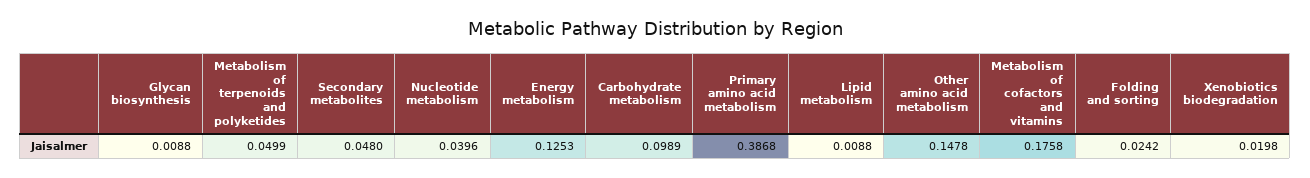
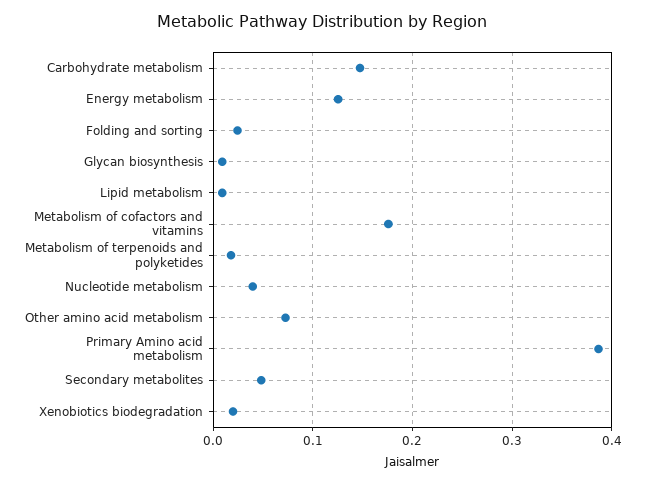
  {
    "Glycan biosynthesis": 0.0088,
-   "Metabolism of terpenoids and polyketides": 0.0499,
+   "Metabolism of terpenoids and polyketides": 0.02,
    "Secondary metabolites": 0.048,
    "Nucleotide metabolism": 0.0396,
    "Energy metabolism": 0.1253,
-   "Carbohydrate metabolism": 0.0989,
+   "Carbohydrate metabolism": 0.15,
    "Primary amino acid metabolism": 0.3868,
    "Lipid metabolism": 0.0088,
-   "Other amino acid metabolism": 0.1478,
+   "Other amino acid metabolism": 0.07,
    "Metabolism of cofactors and vitamins": 0.1758,
    "Folding and sorting": 0.0242,
    "Xenobiotics biodegradation": 0.0198
  }

